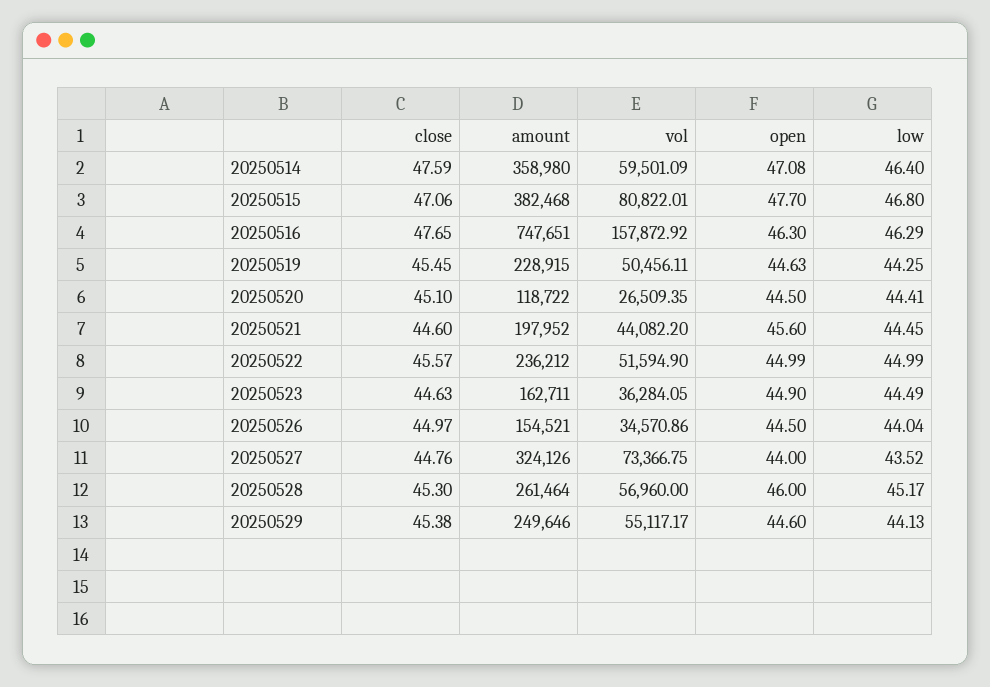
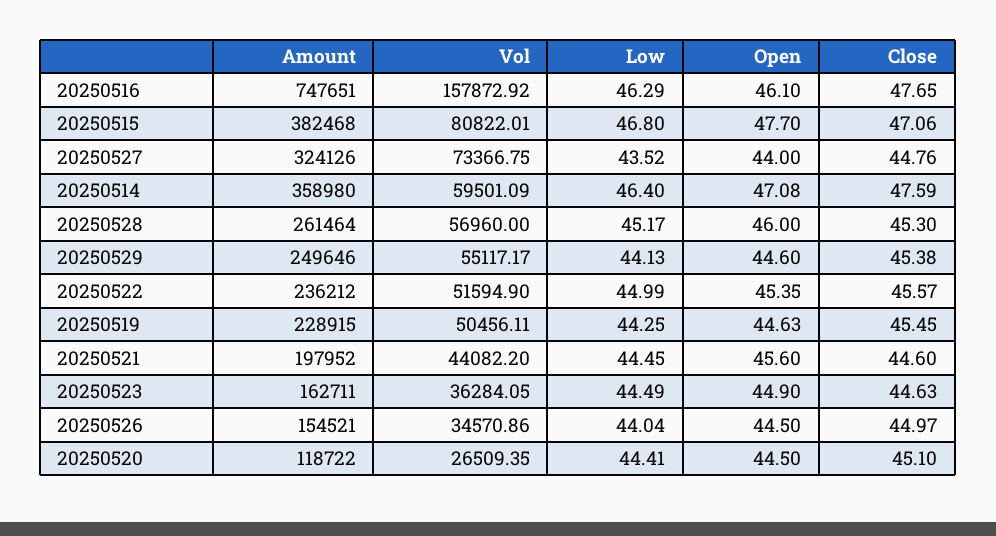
  {
    "close": {
      "20250514": 47.59,
      "20250515": 47.06,
      "20250516": 47.65,
      "20250519": 45.45,
      "20250520": 45.1,
      "20250521": 44.6,
      "20250522": 45.57,
      "20250523": 44.63,
      "20250526": 44.97,
      "20250527": 44.76,
      "20250528": 45.3,
      "20250529": 45.38
    },
    "amount": {
      "20250514": 358980,
      "20250515": 382468,
      "20250516": 747651,
      "20250519": 228915,
      "20250520": 118722,
      "20250521": 197952,
      "20250522": 236212,
      "20250523": 162711,
      "20250526": 154521,
      "20250527": 324126,
      "20250528": 261464,
      "20250529": 249646
    },
    "vol": {
      "20250514": 59501.09,
      "20250515": 80822.01,
      "20250516": 157872.92,
      "20250519": 50456.11,
      "20250520": 26509.35,
      "20250521": 44082.2,
      "20250522": 51594.9,
      "20250523": 36284.05,
      "20250526": 34570.86,
      "20250527": 73366.75,
      "20250528": 56960,
      "20250529": 55117.17
    },
    "open": {
      "20250514": 47.08,
      "20250515": 47.7,
-     "20250516": 46.3,
+     "20250516": 46.1,
      "20250519": 44.63,
      "20250520": 44.5,
      "20250521": 45.6,
-     "20250522": 44.99,
+     "20250522": 45.35,
      "20250523": 44.9,
      "20250526": 44.5,
      "20250527": 44,
      "20250528": 46,
      "20250529": 44.6
    },
    "low": {
      "20250514": 46.4,
      "20250515": 46.8,
      "20250516": 46.29,
      "20250519": 44.25,
      "20250520": 44.41,
      "20250521": 44.45,
      "20250522": 44.99,
      "20250523": 44.49,
      "20250526": 44.04,
      "20250527": 43.52,
      "20250528": 45.17,
      "20250529": 44.13
    }
  }

